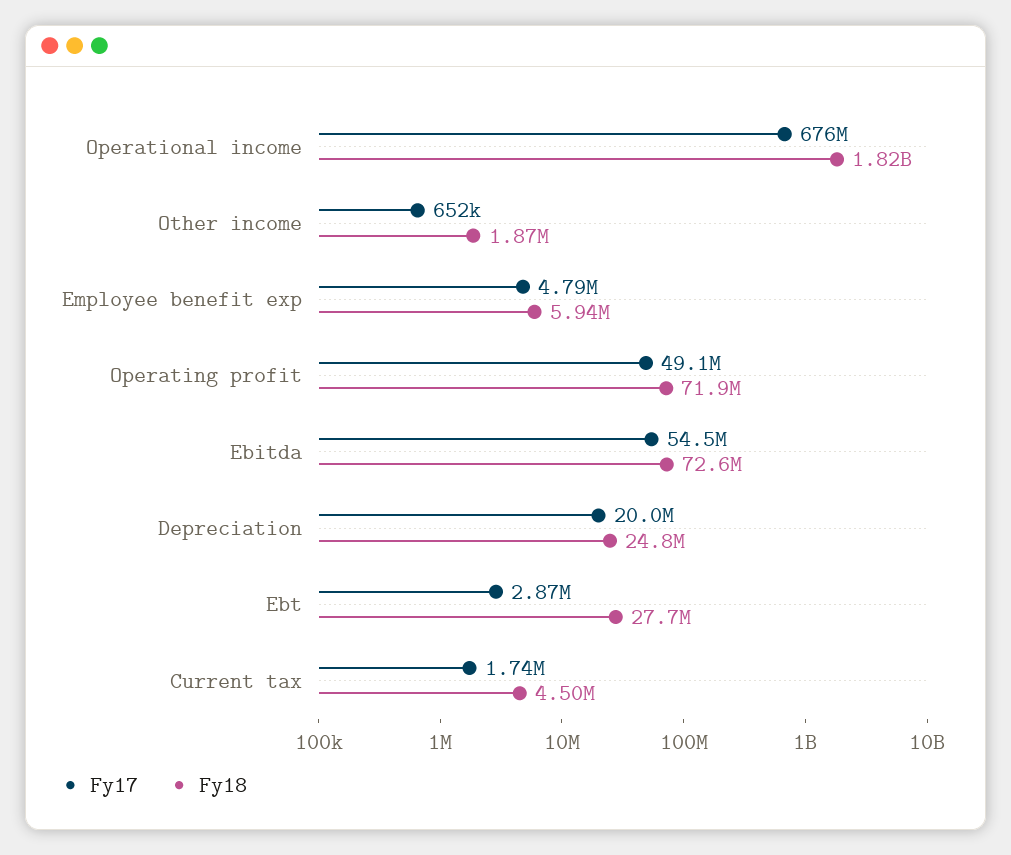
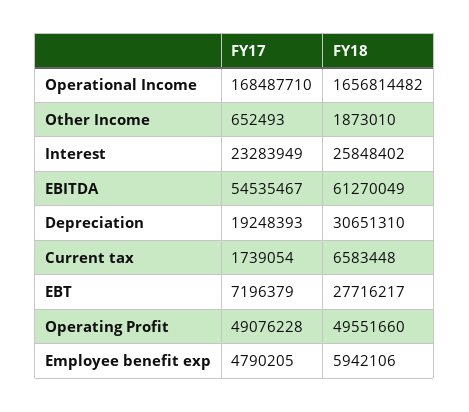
  {
    "Fy17": {
-     "Operational income": 676000000,
+     "Operational income": 168487710,
      "Other income": 652493,
      "Employee benefit exp": 4790205,
      "Operating profit": 49076228,
      "Ebitda": 54535467,
-     "Depreciation": 20000000,
+     "Depreciation": 19248393,
-     "Ebt": 2870000,
+     "Ebt": 7196379,
-     "Current tax": 1739054
+     "Current tax": 1739054,
+     "Interest": 23283949
    },
    "Fy18": {
-     "Operational income": 1820000000,
+     "Operational income": 1656814482,
      "Other income": 1873010,
      "Employee benefit exp": 5942106,
-     "Operating profit": 71900000,
+     "Operating profit": 49551660,
-     "Ebitda": 72600000,
+     "Ebitda": 61270049,
-     "Depreciation": 24800000,
+     "Depreciation": 30651310,
      "Ebt": 27716217,
-     "Current tax": 4500000
+     "Current tax": 6583448,
+     "Interest": 25848402
    }
  }

